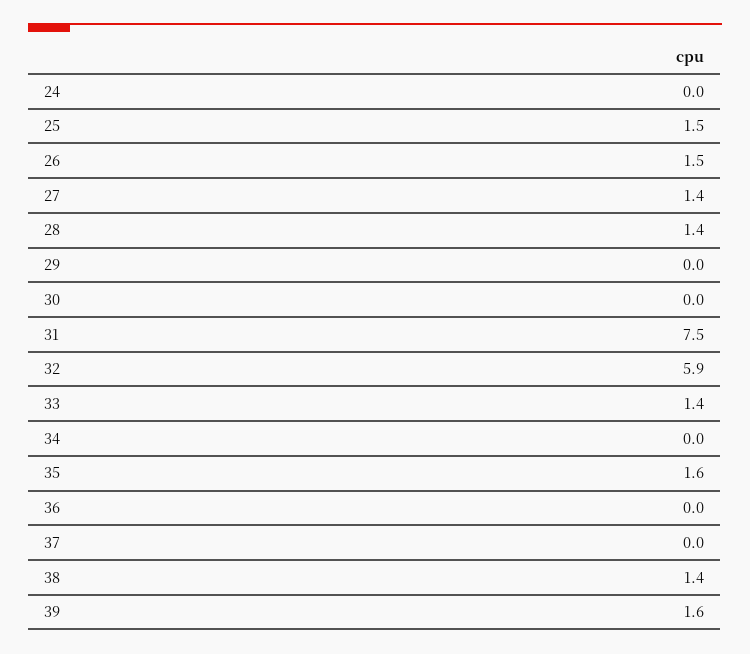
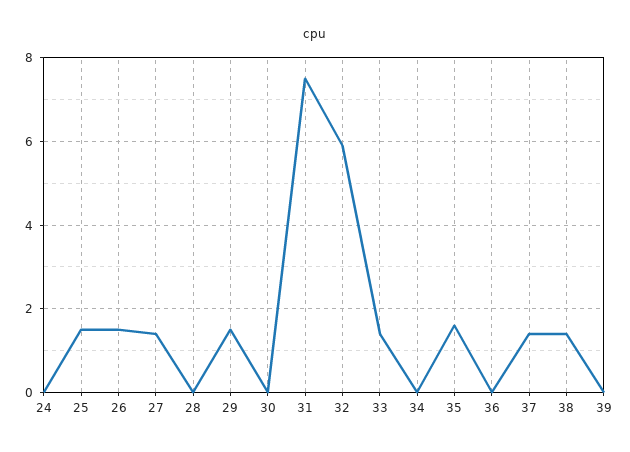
  {
    "24": 0,
    "25": 1.5,
    "26": 1.5,
    "27": 1.4,
-   "28": 1.4,
+   "28": 0,
-   "29": 0,
+   "29": 1.5,
    "30": 0,
    "31": 7.5,
    "32": 5.9,
    "33": 1.4,
    "34": 0,
    "35": 1.6,
    "36": 0,
-   "37": 0,
+   "37": 1.5,
    "38": 1.4,
-   "39": 1.6
+   "39": 0
  }

